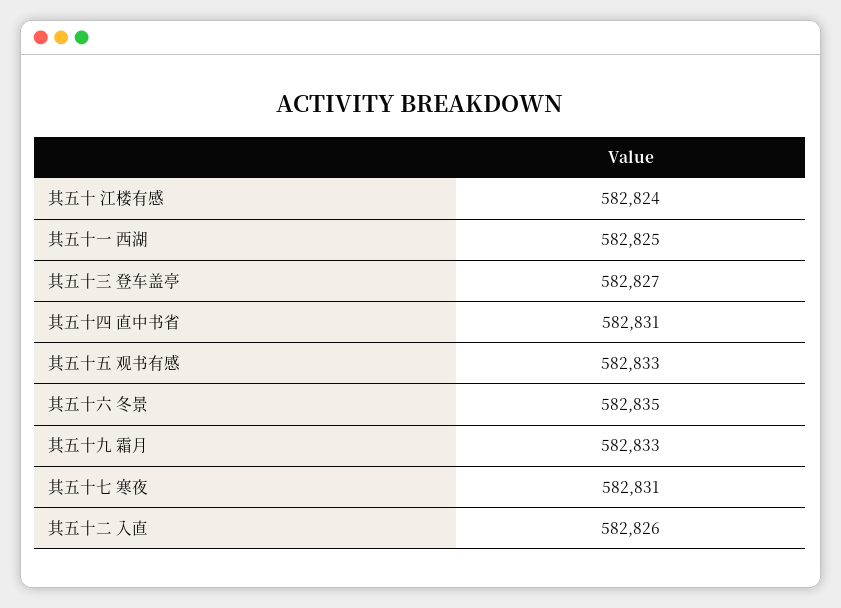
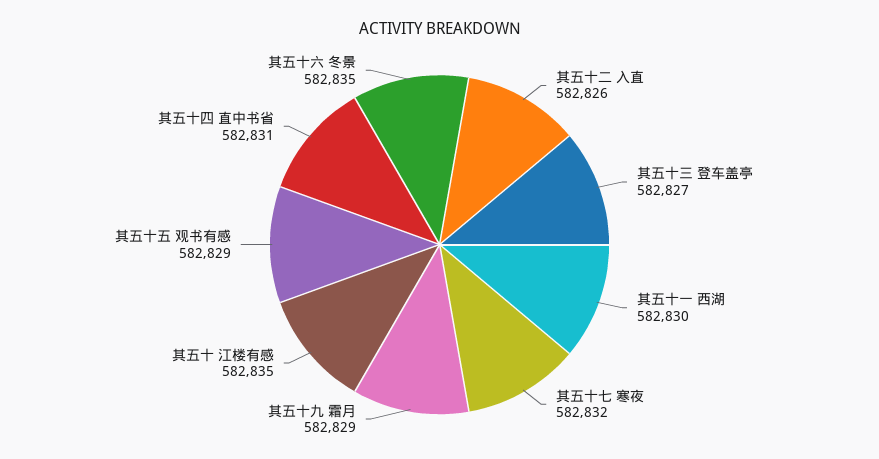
  {
-   "其五十 江楼有感": 582824,
+   "其五十 江楼有感": 582835,
-   "其五十一 西湖": 582825,
+   "其五十一 西湖": 582830,
    "其五十三 登车盖亭": 582827,
    "其五十四 直中书省": 582831,
-   "其五十五 观书有感": 582833,
+   "其五十五 观书有感": 582829,
    "其五十六 冬景": 582835,
-   "其五十九 霜月": 582833,
+   "其五十九 霜月": 582829,
-   "其五十七 寒夜": 582831,
+   "其五十七 寒夜": 582832,
    "其五十二 入直": 582826
  }

